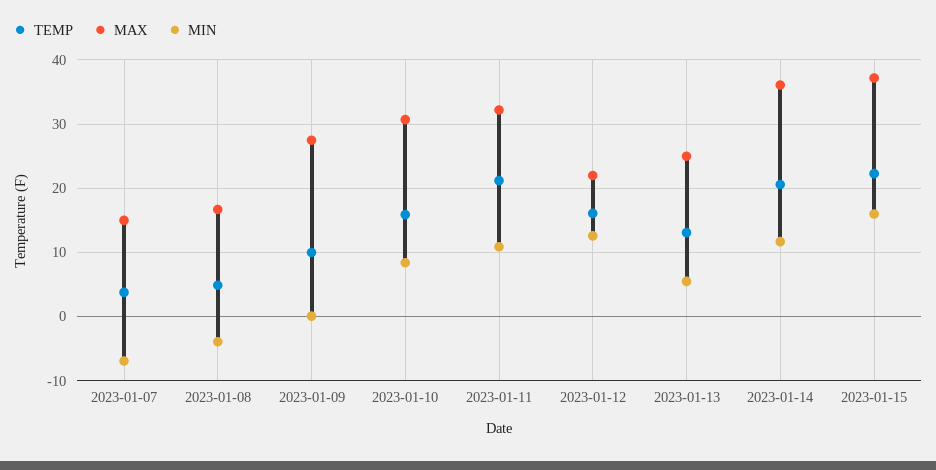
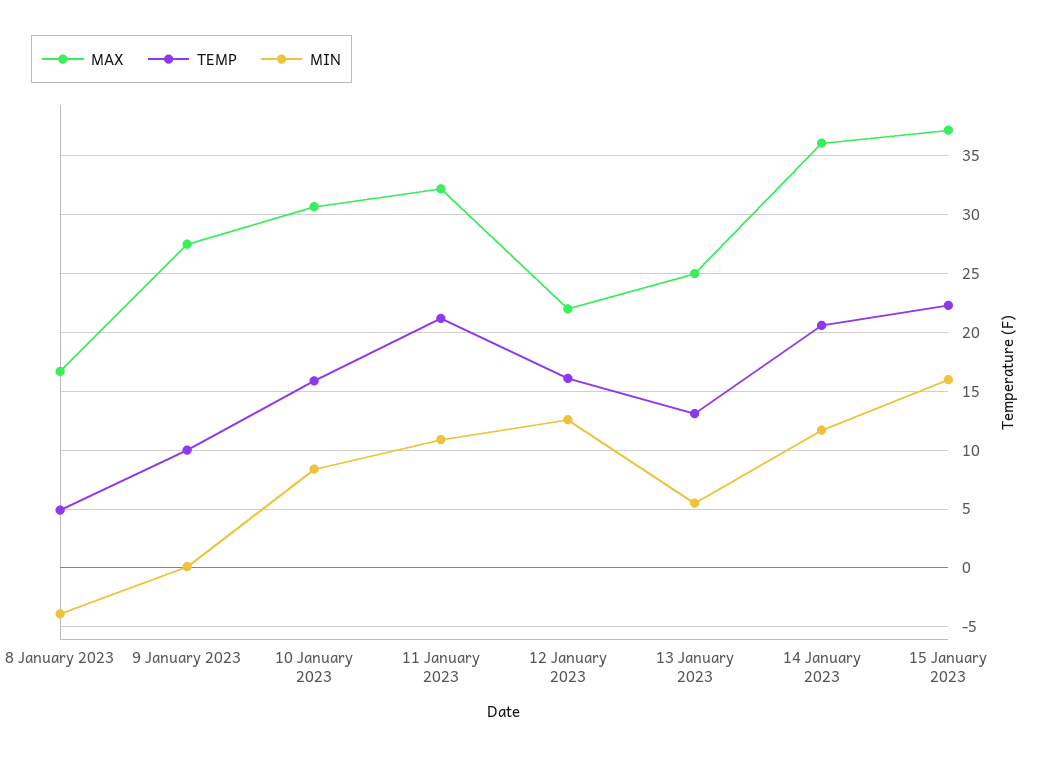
  {
    "TEMP": {
-     "2023-01-07": 4,
      "2023-01-08": 5,
      "2023-01-09": 10,
      "2023-01-10": 16,
      "2023-01-11": 21,
      "2023-01-12": 16,
      "2023-01-13": 13,
      "2023-01-14": 21,
      "2023-01-15": 22
    },
    "MAX": {
-     "2023-01-07": 15,
      "2023-01-08": 17,
      "2023-01-09": 28,
      "2023-01-10": 31,
      "2023-01-11": 32,
      "2023-01-12": 22,
      "2023-01-13": 25,
      "2023-01-14": 36,
      "2023-01-15": 37
    },
    "MIN": {
-     "2023-01-07": -7,
      "2023-01-08": -4,
      "2023-01-09": 0,
      "2023-01-10": 8,
      "2023-01-11": 11,
      "2023-01-12": 13,
      "2023-01-13": 6,
      "2023-01-14": 12,
      "2023-01-15": 16
    }
  }

